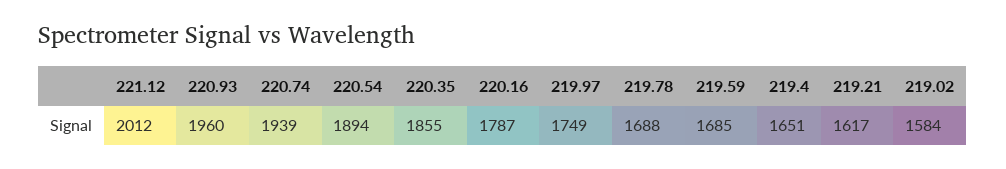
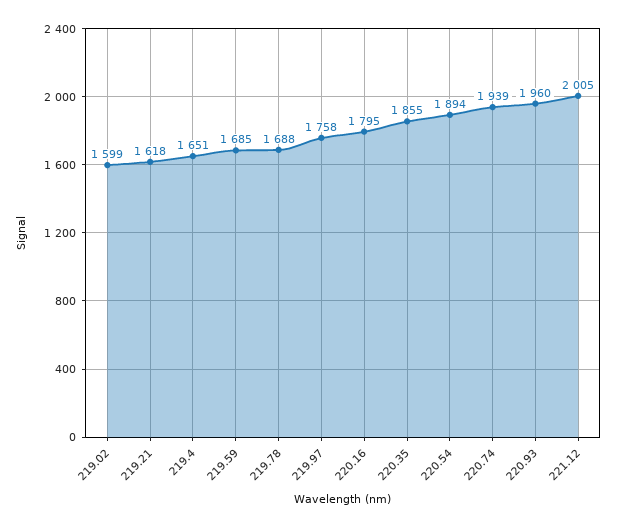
  {
-   "221.12": 2012,
+   "221.12": 2005,
    "220.93": 1960,
    "220.74": 1939,
    "220.54": 1894,
    "220.35": 1855,
-   "220.16": 1787,
+   "220.16": 1795,
-   "219.97": 1749,
+   "219.97": 1758,
    "219.78": 1688,
    "219.59": 1685,
    "219.4": 1651,
-   "219.21": 1617,
+   "219.21": 1618,
-   "219.02": 1584
+   "219.02": 1599
  }

